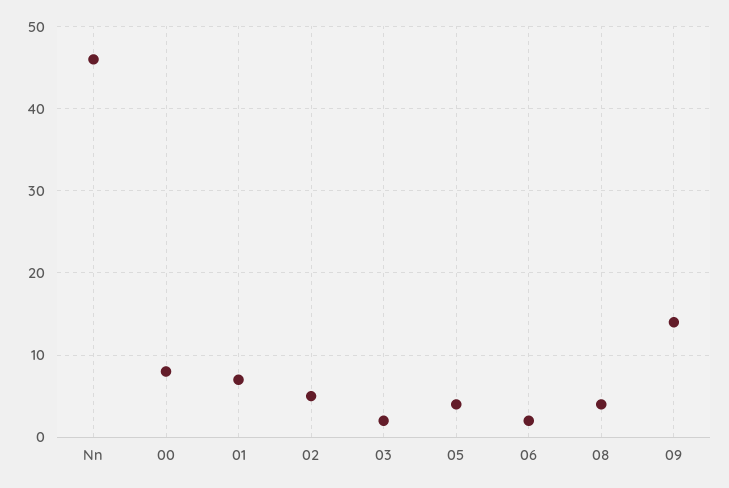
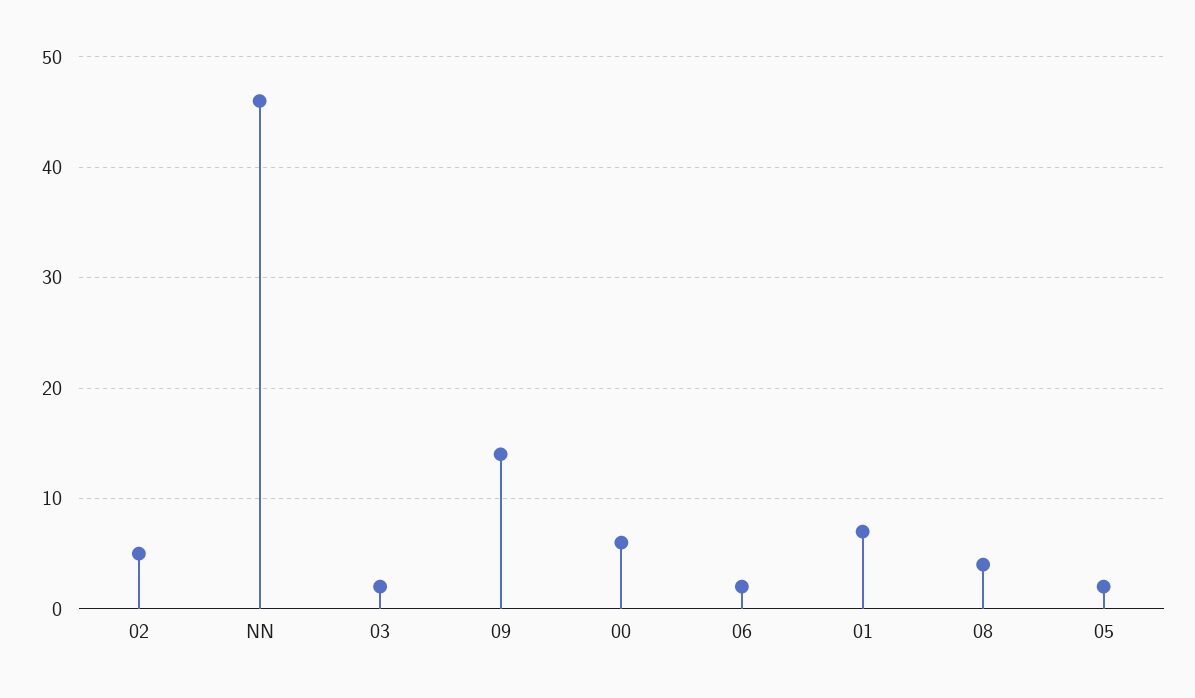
  {
    "Nn": 46,
-   "00": 8,
+   "00": 6,
    "01": 7,
    "02": 5,
    "03": 2,
-   "05": 4,
+   "05": 2,
    "06": 2,
    "08": 4,
    "09": 14
  }

